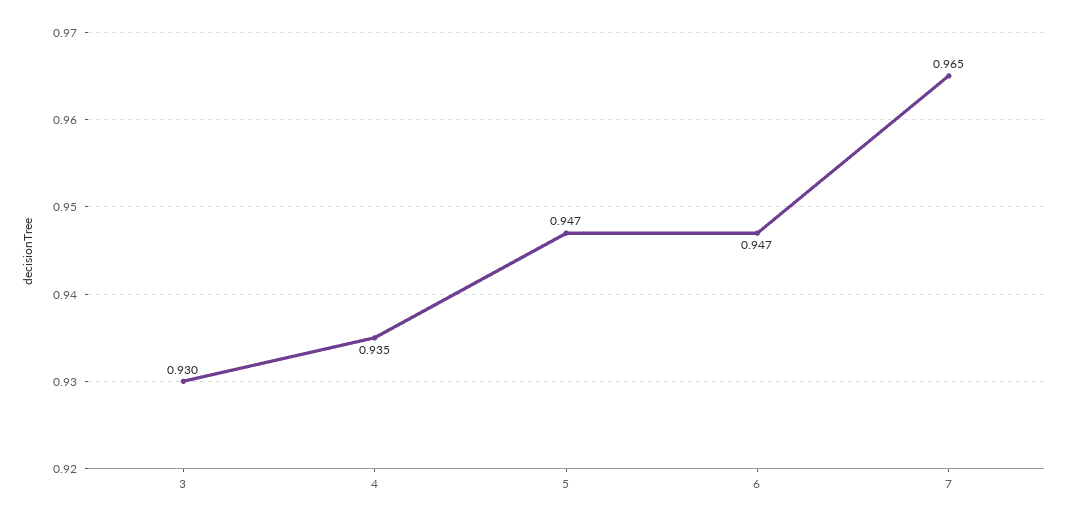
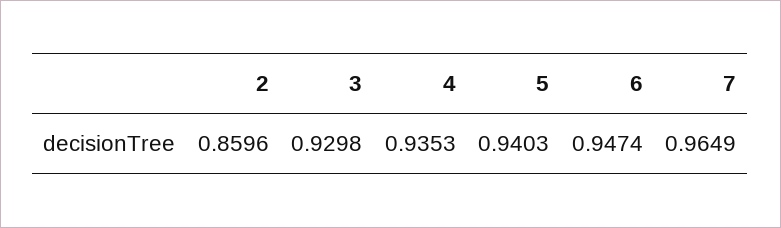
  {
    "3": 0.9298,
    "4": 0.9353,
-   "5": 0.947,
+   "5": 0.9403,
    "6": 0.9474,
-   "7": 0.9649
+   "7": 0.9649,
+   "2": 0.8596
  }

